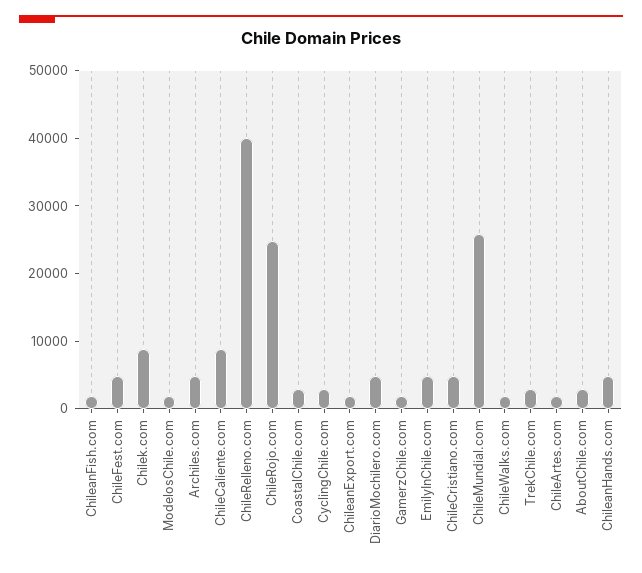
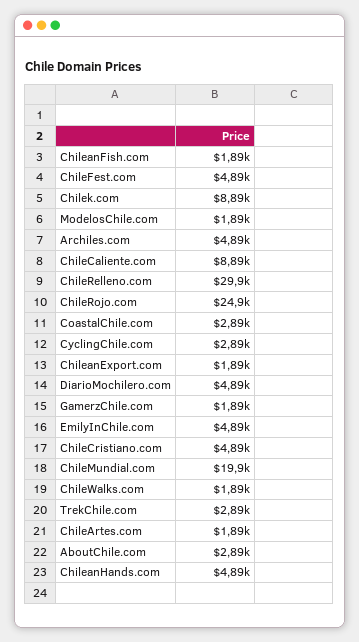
  {
    "ChileanFish.com": 1890,
    "ChileFest.com": 4890,
    "Chilek.com": 8890,
    "ModelosChile.com": 1890,
    "Archiles.com": 4890,
    "ChileCaliente.com": 8890,
-   "ChileRelleno.com": 40000,
+   "ChileRelleno.com": 29900,
    "ChileRojo.com": 24900,
    "CoastalChile.com": 2890,
    "CyclingChile.com": 2890,
    "ChileanExport.com": 1890,
    "DiarioMochilero.com": 4890,
    "GamerzChile.com": 1890,
    "EmilyInChile.com": 4890,
    "ChileCristiano.com": 4890,
-   "ChileMundial.com": 26000,
+   "ChileMundial.com": 19900,
    "ChileWalks.com": 1890,
    "TrekChile.com": 2890,
    "ChileArtes.com": 1890,
    "AboutChile.com": 2890,
    "ChileanHands.com": 4890
  }

